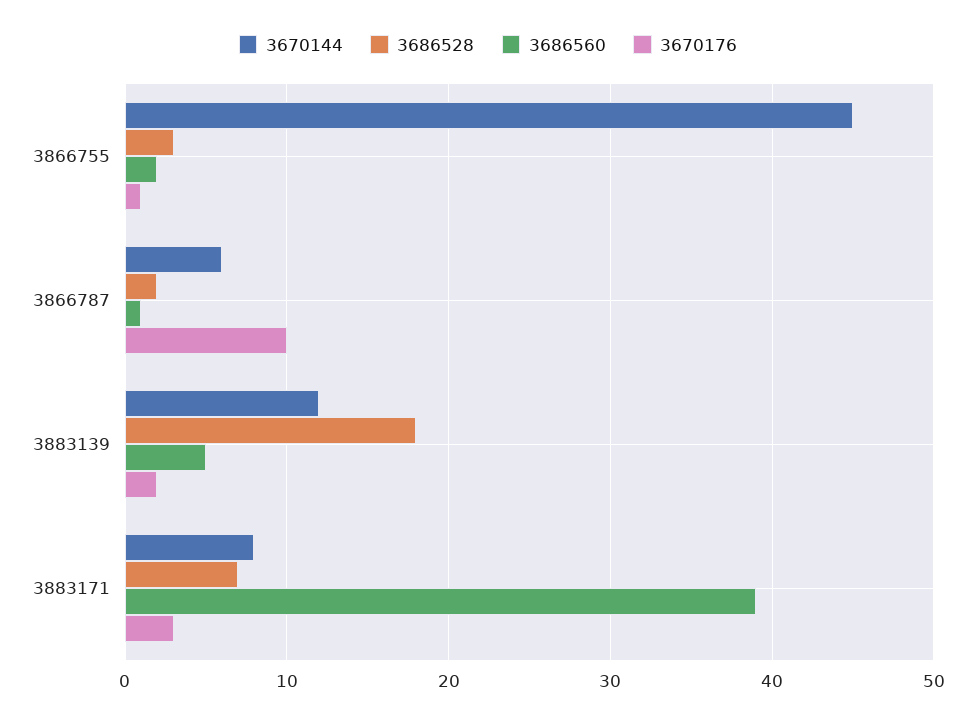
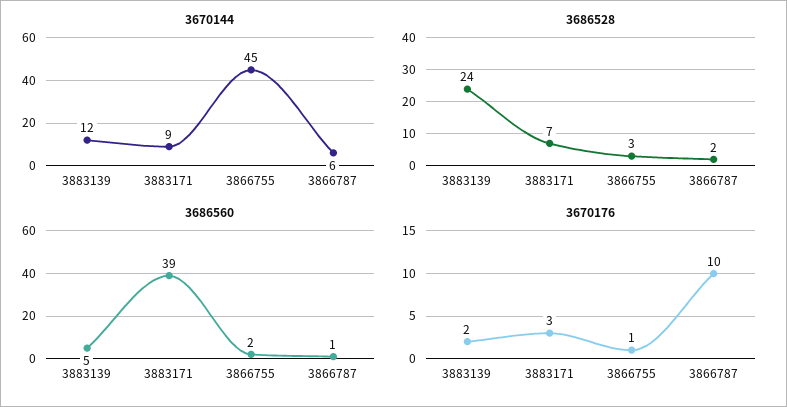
  {
    "3670144": {
      "3866755": 45,
      "3866787": 6,
      "3883139": 12,
-     "3883171": 8
+     "3883171": 9
    },
    "3686528": {
      "3866755": 3,
      "3866787": 2,
-     "3883139": 18,
+     "3883139": 24,
      "3883171": 7
    },
    "3686560": {
      "3866755": 2,
      "3866787": 1,
      "3883139": 5,
      "3883171": 39
    },
    "3670176": {
      "3866755": 1,
      "3866787": 10,
      "3883139": 2,
      "3883171": 3
    }
  }

